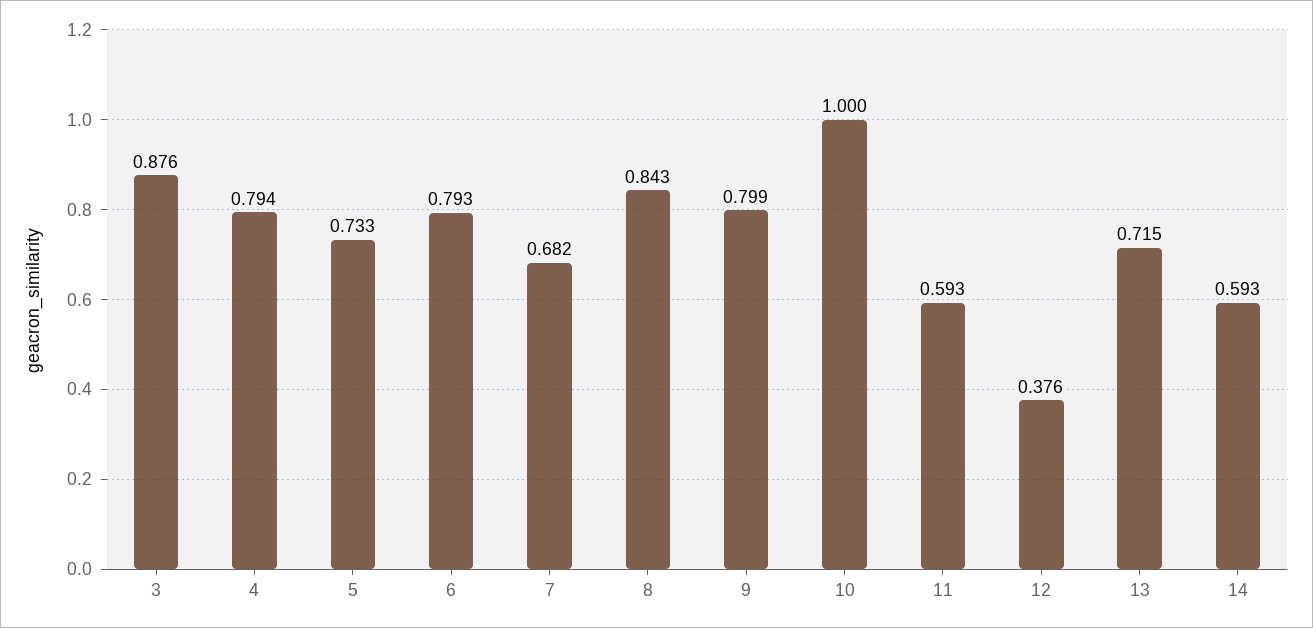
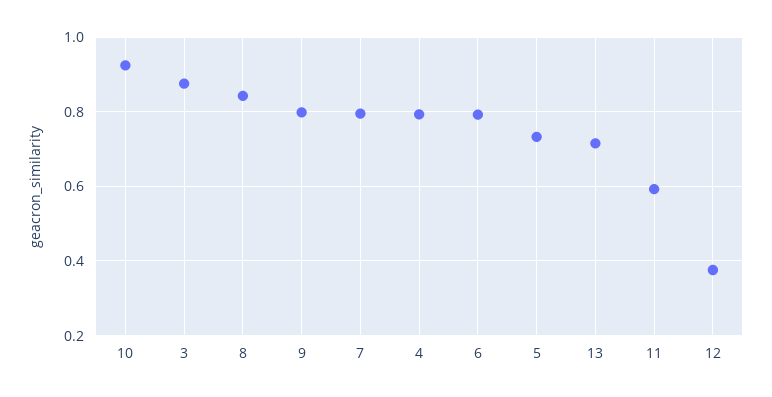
  {
    "3": 0.876,
    "4": 0.794,
    "5": 0.733,
    "6": 0.793,
-   "7": 0.682,
+   "7": 0.8,
    "8": 0.843,
    "9": 0.799,
-   "10": 1,
+   "10": 0.92,
    "11": 0.593,
    "12": 0.376,
-   "13": 0.715,
+   "13": 0.715
-   "14": 0.593
  }

